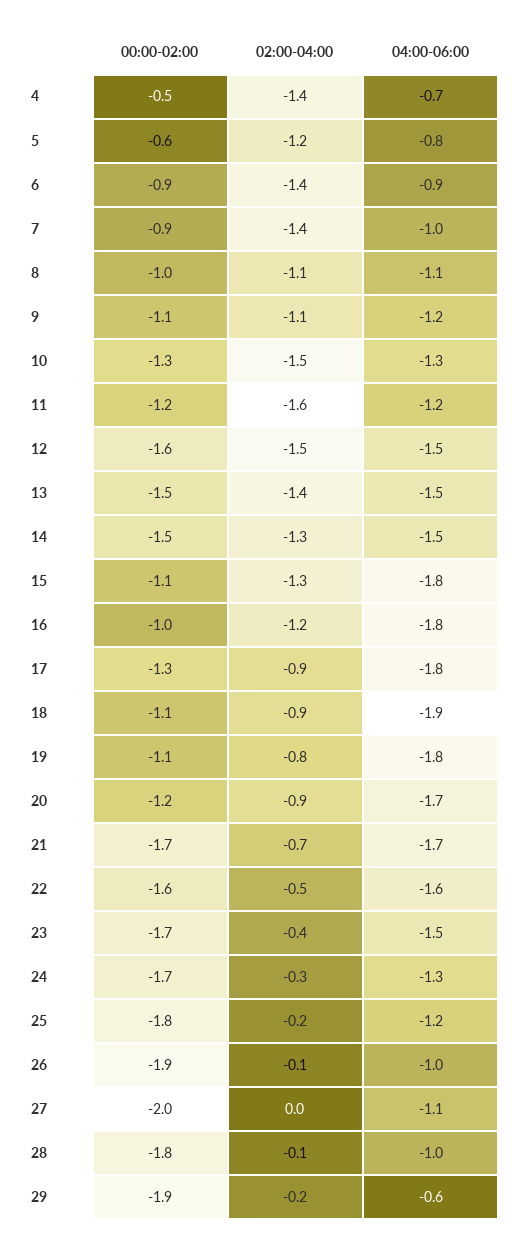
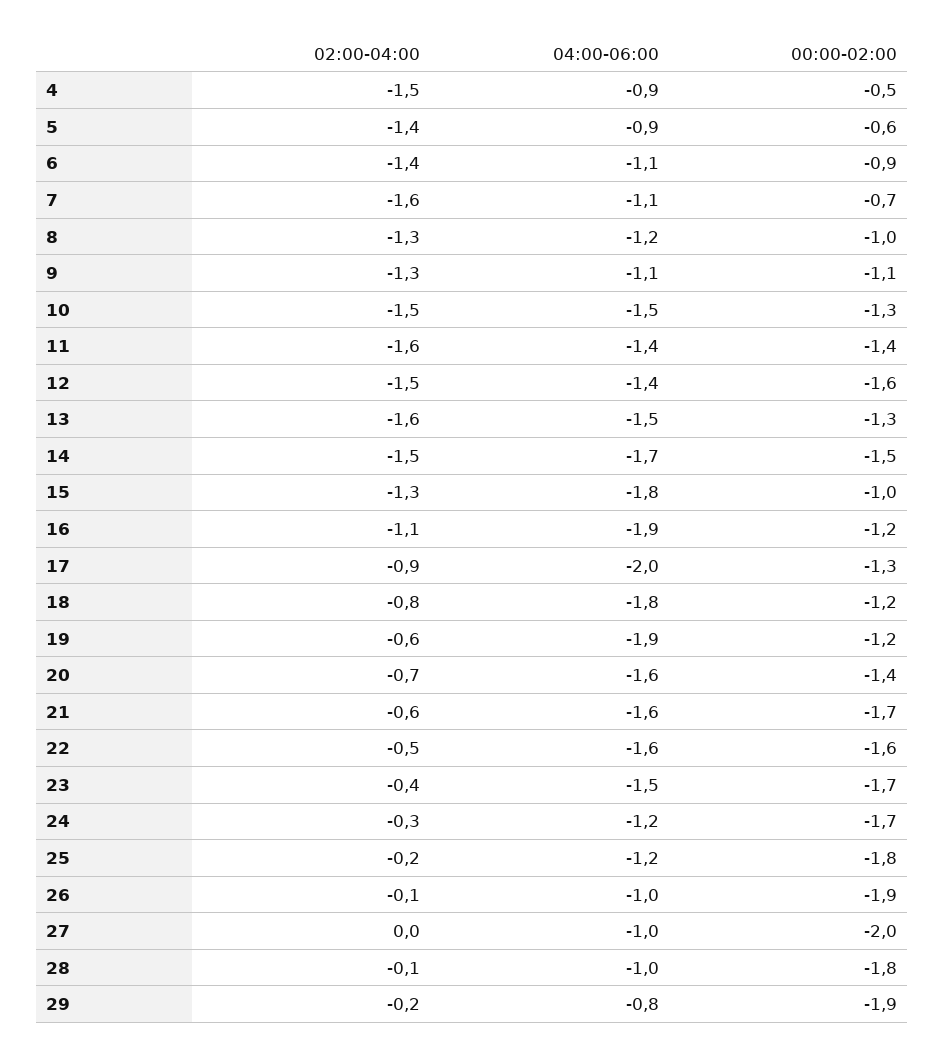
  {
    "00:00-02:00": {
      "4": -0.5,
      "5": -0.6,
      "6": -0.9,
-     "7": -0.9,
+     "7": -0.7,
      "8": -1,
      "9": -1.1,
      "10": -1.3,
-     "11": -1.2,
+     "11": -1.4,
      "12": -1.6,
-     "13": -1.5,
+     "13": -1.3,
      "14": -1.5,
-     "15": -1.1,
+     "15": -1,
-     "16": -1,
+     "16": -1.2,
      "17": -1.3,
-     "18": -1.1,
+     "18": -1.2,
-     "19": -1.1,
+     "19": -1.2,
-     "20": -1.2,
+     "20": -1.4,
      "21": -1.7,
      "22": -1.6,
      "23": -1.7,
      "24": -1.7,
      "25": -1.8,
      "26": -1.9,
      "27": -2,
      "28": -1.8,
      "29": -1.9
    },
    "02:00-04:00": {
-     "4": -1.4,
+     "4": -1.5,
-     "5": -1.2,
+     "5": -1.4,
      "6": -1.4,
-     "7": -1.4,
+     "7": -1.6,
-     "8": -1.1,
+     "8": -1.3,
-     "9": -1.1,
+     "9": -1.3,
      "10": -1.5,
      "11": -1.6,
      "12": -1.5,
-     "13": -1.4,
+     "13": -1.6,
-     "14": -1.3,
+     "14": -1.5,
      "15": -1.3,
-     "16": -1.2,
+     "16": -1.1,
      "17": -0.9,
-     "18": -0.9,
+     "18": -0.8,
-     "19": -0.8,
+     "19": -0.6,
-     "20": -0.9,
+     "20": -0.7,
-     "21": -0.7,
+     "21": -0.6,
      "22": -0.5,
      "23": -0.4,
      "24": -0.3,
      "25": -0.2,
      "26": -0.1,
      "27": 0,
      "28": -0.1,
      "29": -0.2
    },
    "04:00-06:00": {
-     "4": -0.7,
+     "4": -0.9,
-     "5": -0.8,
+     "5": -0.9,
-     "6": -0.9,
+     "6": -1.1,
-     "7": -1,
+     "7": -1.1,
-     "8": -1.1,
+     "8": -1.2,
-     "9": -1.2,
+     "9": -1.1,
-     "10": -1.3,
+     "10": -1.5,
-     "11": -1.2,
+     "11": -1.4,
-     "12": -1.5,
+     "12": -1.4,
      "13": -1.5,
-     "14": -1.5,
+     "14": -1.7,
      "15": -1.8,
-     "16": -1.8,
+     "16": -1.9,
-     "17": -1.8,
+     "17": -2,
-     "18": -1.9,
+     "18": -1.8,
-     "19": -1.8,
+     "19": -1.9,
-     "20": -1.7,
+     "20": -1.6,
-     "21": -1.7,
+     "21": -1.6,
      "22": -1.6,
      "23": -1.5,
-     "24": -1.3,
+     "24": -1.2,
      "25": -1.2,
      "26": -1,
-     "27": -1.1,
+     "27": -1,
      "28": -1,
-     "29": -0.6
+     "29": -0.8
    }
  }

